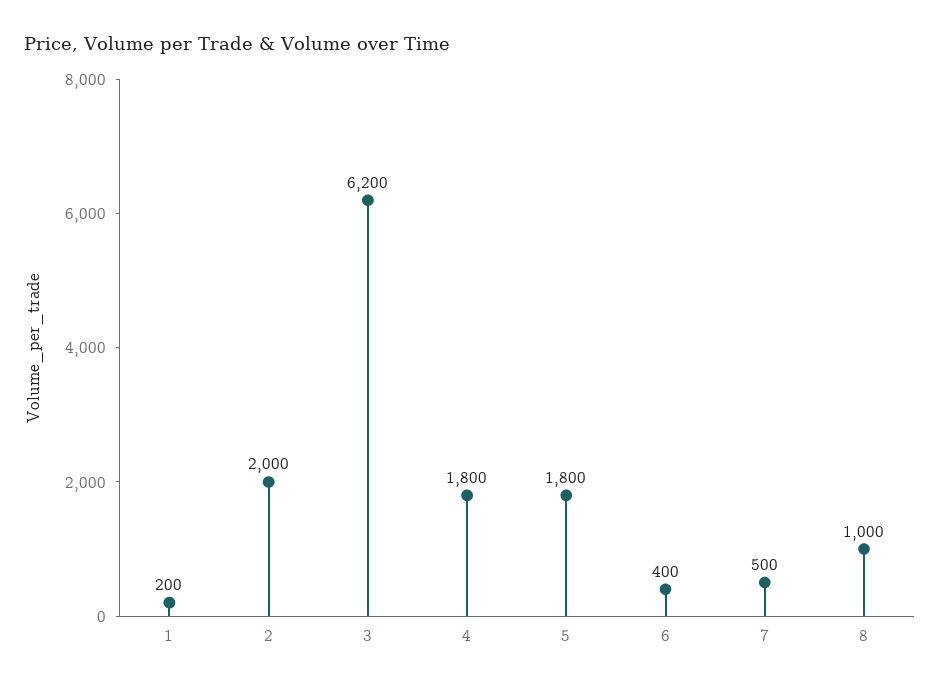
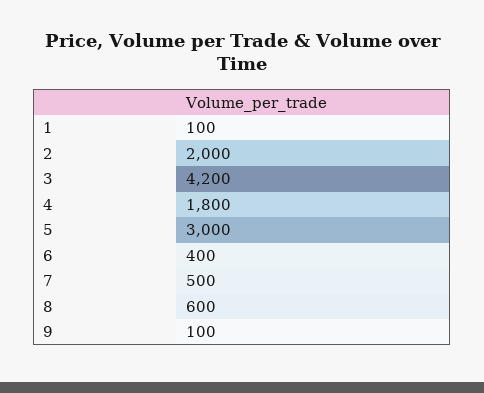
  {
-   "1": 200,
+   "1": 100,
    "2": 2000,
-   "3": 6200,
+   "3": 4200,
    "4": 1800,
-   "5": 1800,
+   "5": 3000,
    "6": 400,
    "7": 500,
-   "8": 1000
+   "8": 600,
+   "9": 100
  }

